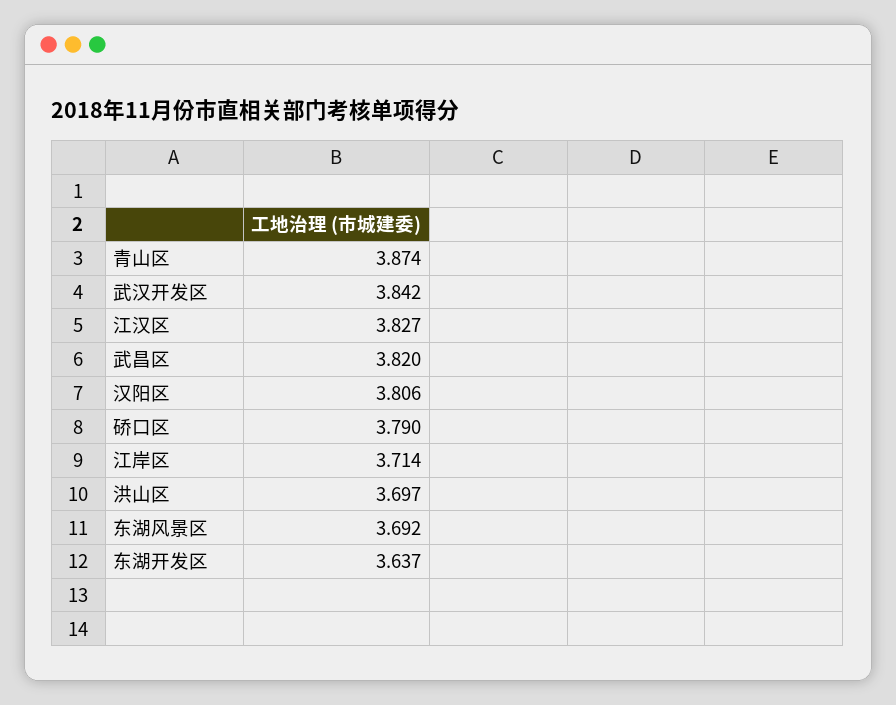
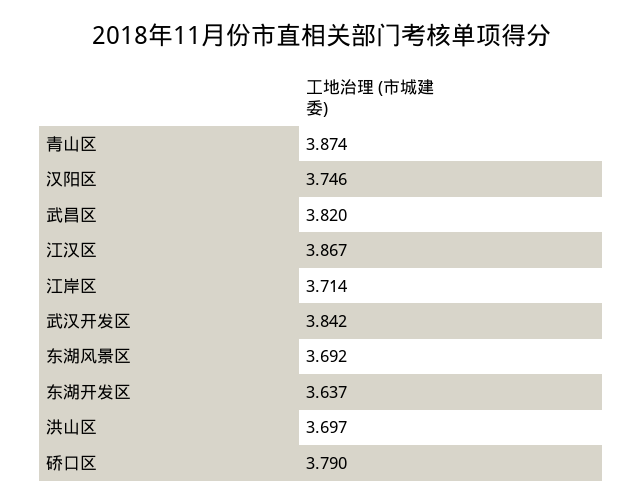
  {
    "青山区": 3.874,
    "武汉开发区": 3.842,
-   "江汉区": 3.827,
+   "江汉区": 3.867,
    "武昌区": 3.82,
-   "汉阳区": 3.806,
+   "汉阳区": 3.746,
    "硚口区": 3.79,
    "江岸区": 3.714,
    "洪山区": 3.697,
    "东湖风景区": 3.692,
    "东湖开发区": 3.637
  }

